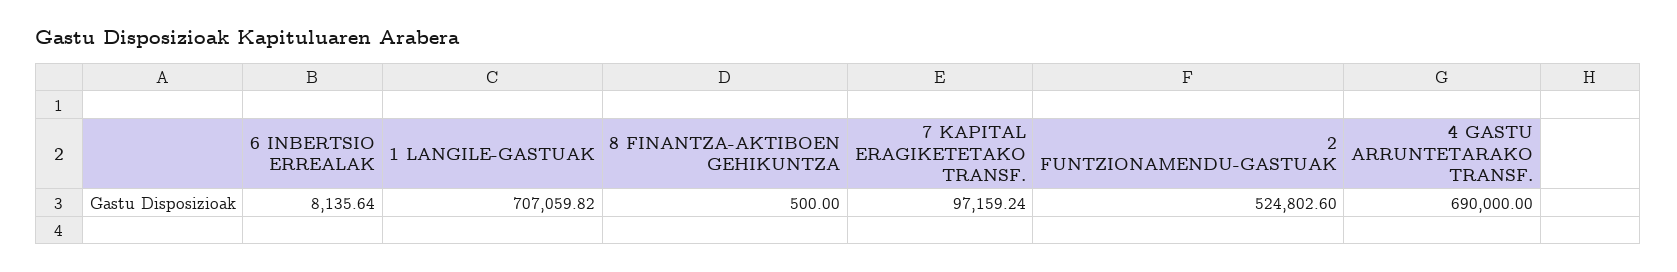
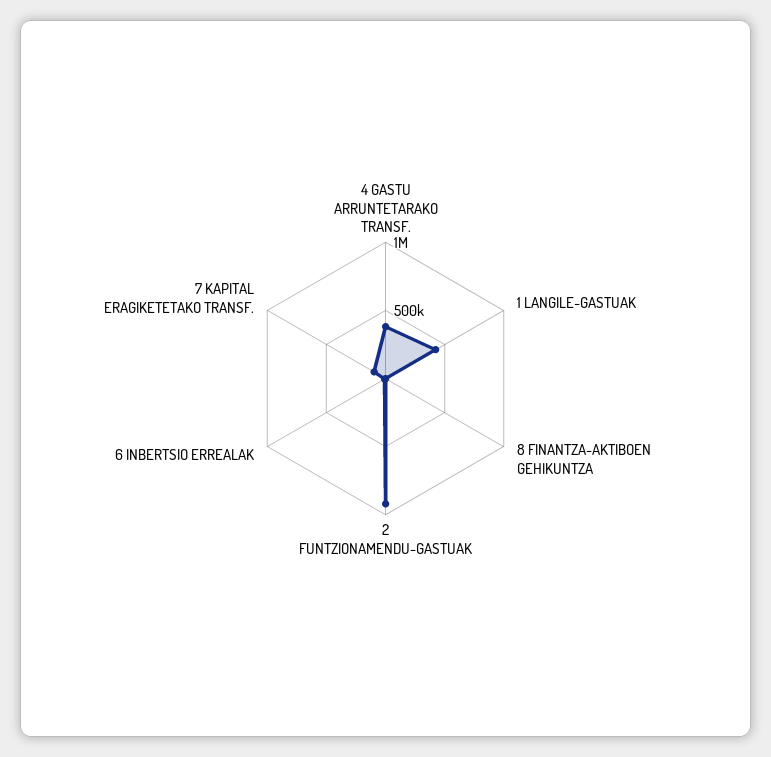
  {
    "6 INBERTSIO ERREALAK": 8135.64,
-   "1 LANGILE-GASTUAK": 707059.82,
+   "1 LANGILE-GASTUAK": 400000,
    "8 FINANTZA-AKTIBOEN GEHIKUNTZA": 500,
    "7 KAPITAL ERAGIKETETAKO TRANSF.": 97159.24,
-   "2 FUNTZIONAMENDU-GASTUAK": 524802.6,
+   "2 FUNTZIONAMENDU-GASTUAK": 900000,
-   "4 GASTU ARRUNTETARAKO TRANSF.": 690000
+   "4 GASTU ARRUNTETARAKO TRANSF.": 400000
  }

